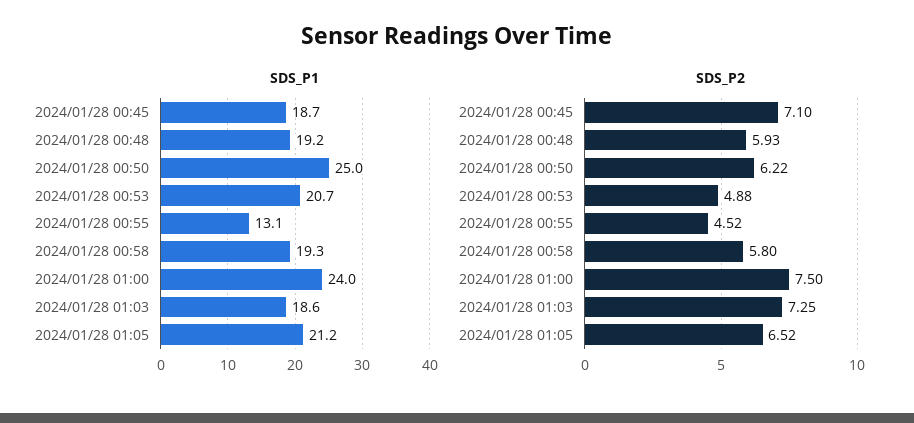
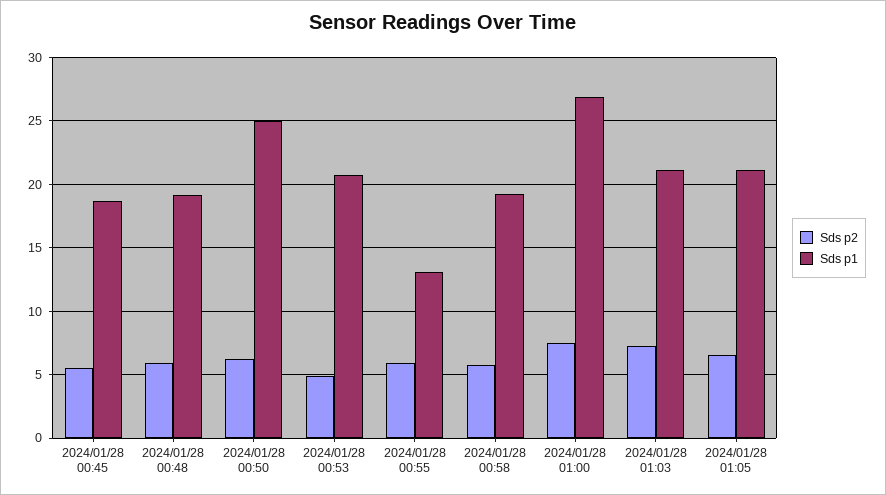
  {
    "SDS_P1": {
      "2024/01/28 00:45": 18.7,
      "2024/01/28 00:48": 19.2,
      "2024/01/28 00:50": 25,
      "2024/01/28 00:53": 20.7,
      "2024/01/28 00:55": 13.1,
      "2024/01/28 00:58": 19.3,
-     "2024/01/28 01:00": 24,
+     "2024/01/28 01:00": 27,
-     "2024/01/28 01:03": 18.6,
+     "2024/01/28 01:03": 21,
      "2024/01/28 01:05": 21.2
    },
    "SDS_P2": {
-     "2024/01/28 00:45": 7.1,
+     "2024/01/28 00:45": 5.5,
      "2024/01/28 00:48": 5.93,
      "2024/01/28 00:50": 6.22,
      "2024/01/28 00:53": 4.88,
-     "2024/01/28 00:55": 4.52,
+     "2024/01/28 00:55": 6,
      "2024/01/28 00:58": 5.8,
      "2024/01/28 01:00": 7.5,
      "2024/01/28 01:03": 7.25,
      "2024/01/28 01:05": 6.52
    }
  }

